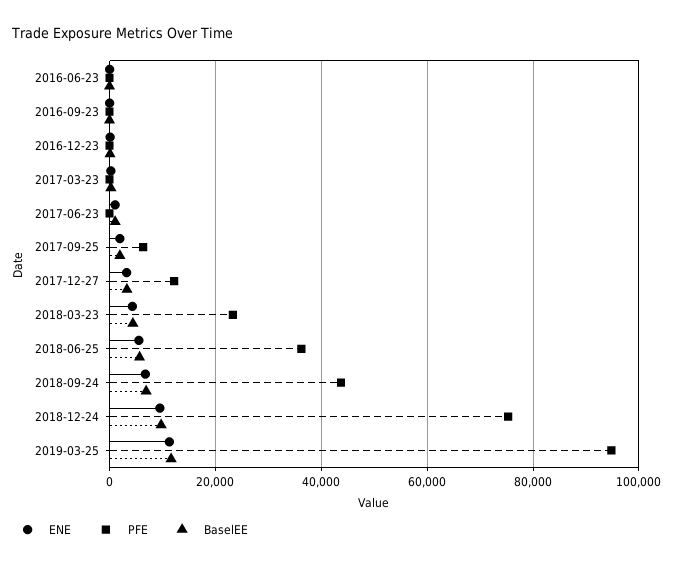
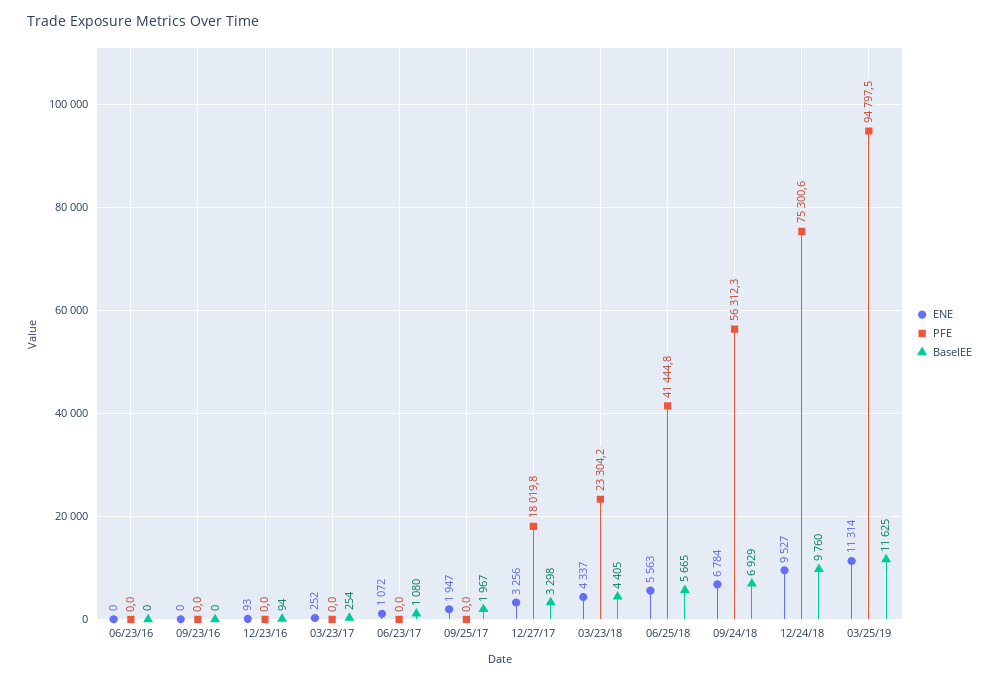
  {
    "ENE": {
      "2016-06-23": 0,
      "2016-09-23": 0,
      "2016-12-23": 93,
      "2017-03-23": 252,
      "2017-06-23": 1072,
      "2017-09-25": 1947,
      "2017-12-27": 3256,
      "2018-03-23": 4337,
      "2018-06-25": 5563,
      "2018-09-24": 6784,
      "2018-12-24": 9527,
      "2019-03-25": 11314
    },
    "PFE": {
      "2016-06-23": 0,
      "2016-09-23": 0,
      "2016-12-23": 0,
      "2017-03-23": 0,
      "2017-06-23": 0,
-     "2017-09-25": 6000,
+     "2017-09-25": 0,
-     "2017-12-27": 12000,
+     "2017-12-27": 18019.8,
      "2018-03-23": 23304.2,
-     "2018-06-25": 36000,
+     "2018-06-25": 41444.8,
-     "2018-09-24": 44000,
+     "2018-09-24": 56312.3,
      "2018-12-24": 75300.6,
      "2019-03-25": 94797.5
    },
    "BaselEE": {
      "2016-06-23": 0,
      "2016-09-23": 0,
      "2016-12-23": 94,
      "2017-03-23": 254,
      "2017-06-23": 1080,
      "2017-09-25": 1967,
      "2017-12-27": 3298,
      "2018-03-23": 4405,
      "2018-06-25": 5665,
      "2018-09-24": 6929,
      "2018-12-24": 9760,
      "2019-03-25": 11625
    }
  }

